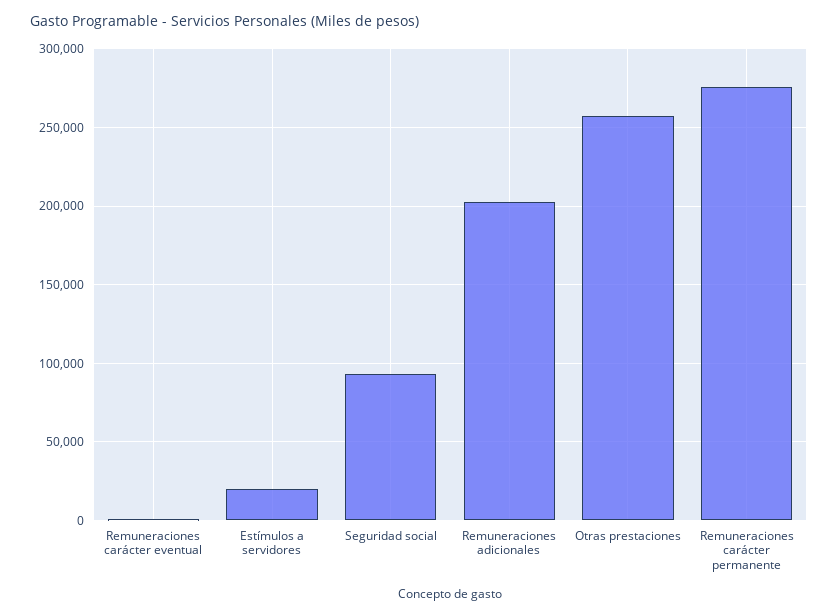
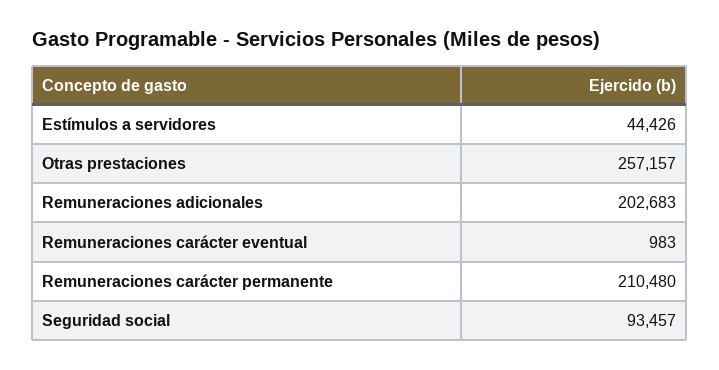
  {
    "Remuneraciones carácter eventual": 983,
-   "Estímulos a servidores": 20000,
+   "Estímulos a servidores": 44426,
    "Seguridad social": 93457,
    "Remuneraciones adicionales": 202683,
    "Otras prestaciones": 257157,
-   "Remuneraciones carácter permanente": 275000
+   "Remuneraciones carácter permanente": 210480
  }

